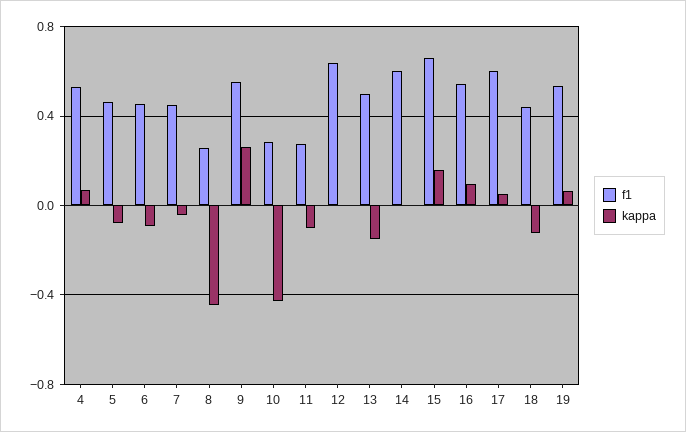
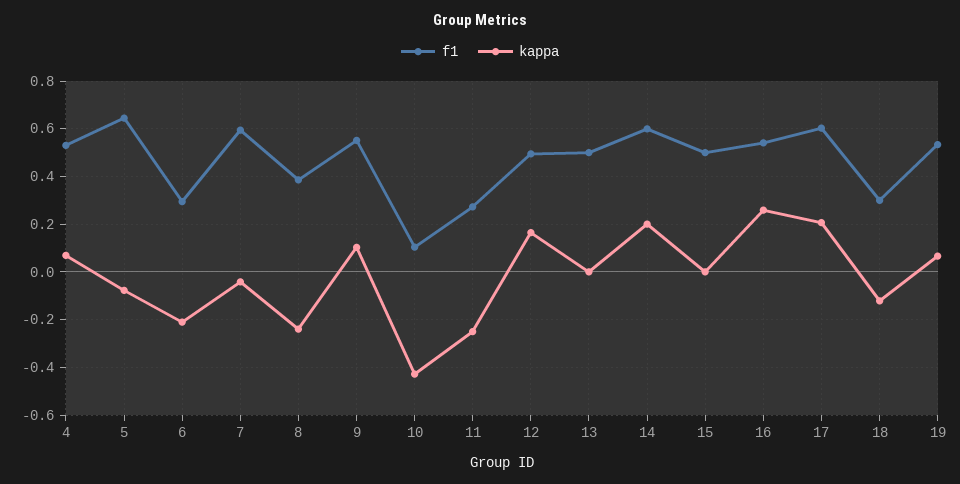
  {
    "f1": {
      "4": 0.55,
-     "5": 0.45,
+     "5": 0.65,
-     "6": 0.45,
+     "6": 0.3,
-     "7": 0.45,
+     "7": 0.6,
-     "8": 0.25,
+     "8": 0.4,
      "9": 0.55,
-     "10": 0.3,
+     "10": 0.1,
      "11": 0.25,
-     "12": 0.65,
+     "12": 0.5,
      "13": 0.5,
      "14": 0.6,
-     "15": 0.65,
+     "15": 0.5,
      "16": 0.55,
      "17": 0.6,
-     "18": 0.45,
+     "18": 0.3,
      "19": 0.55
    },
    "kappa": {
      "4": 0.05,
      "5": -0.1,
-     "6": -0.1,
+     "6": -0.2,
      "7": -0.05,
-     "8": -0.45,
+     "8": -0.25,
-     "9": 0.25,
+     "9": 0.1,
      "10": -0.45,
-     "11": -0.1,
+     "11": -0.25,
-     "12": 0,
+     "12": 0.15,
-     "13": -0.15,
+     "13": 0,
-     "14": 0,
+     "14": 0.2,
-     "15": 0.15,
+     "15": 0,
-     "16": 0.1,
+     "16": 0.25,
-     "17": 0.05,
+     "17": 0.2,
      "18": -0.1,
      "19": 0.05
    }
  }

